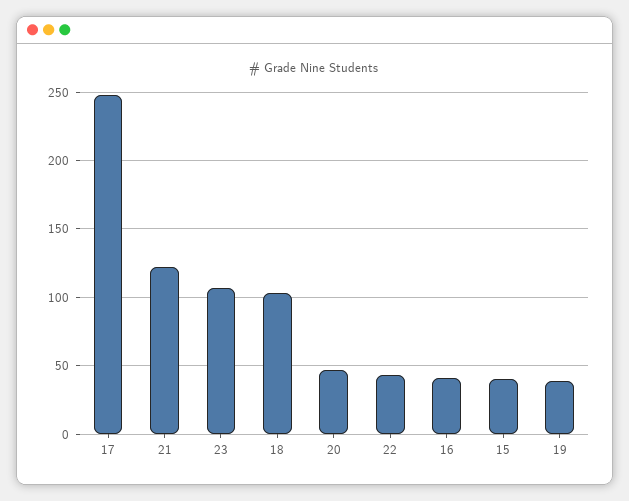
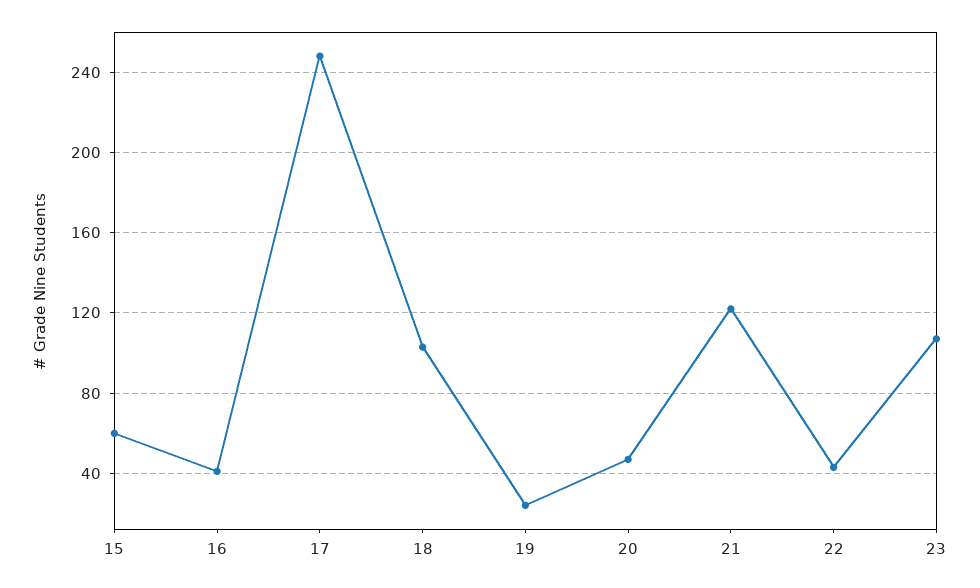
  {
    "17": 250,
    "21": 120,
    "23": 105,
    "18": 105,
    "20": 45,
    "22": 45,
    "16": 40,
-   "15": 40,
+   "15": 60,
-   "19": 40
+   "19": 25
  }

